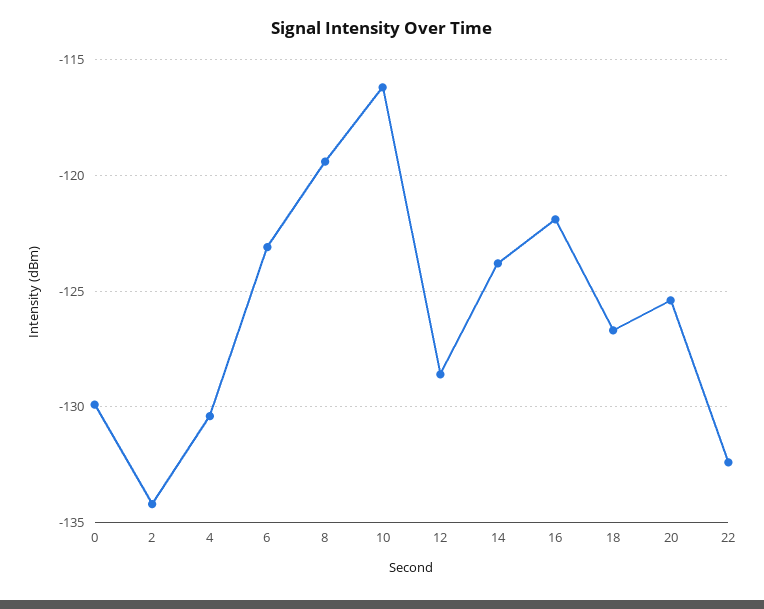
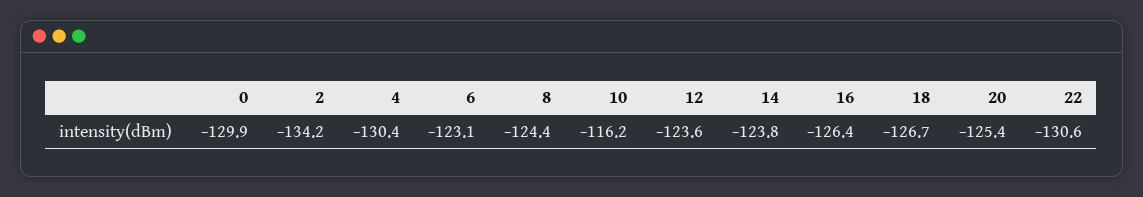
  {
    "0": -129.9,
    "2": -134.2,
    "4": -130.4,
    "6": -123.1,
-   "8": -119.5,
+   "8": -124.4,
    "10": -116.2,
-   "12": -128.5,
+   "12": -123.6,
    "14": -123.8,
-   "16": -122,
+   "16": -126.4,
    "18": -126.7,
    "20": -125.4,
-   "22": -132.5
+   "22": -130.6
  }

